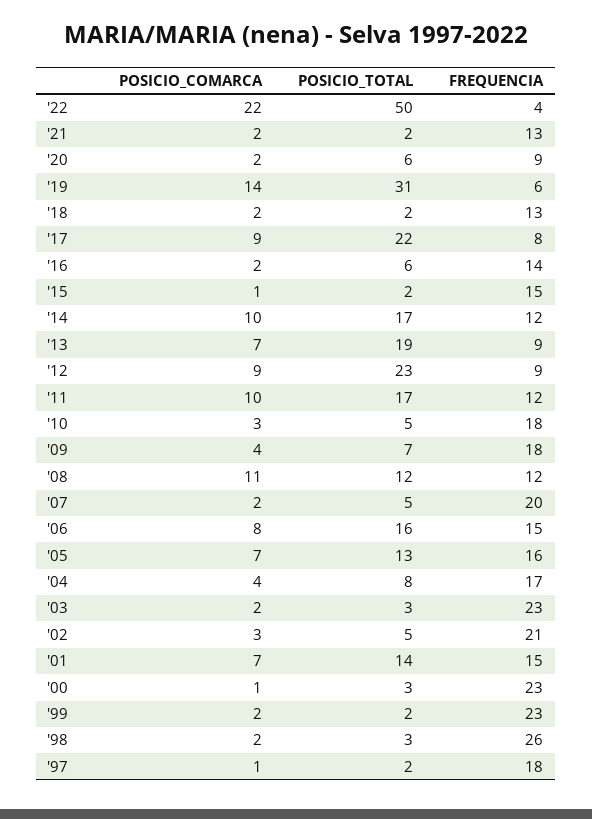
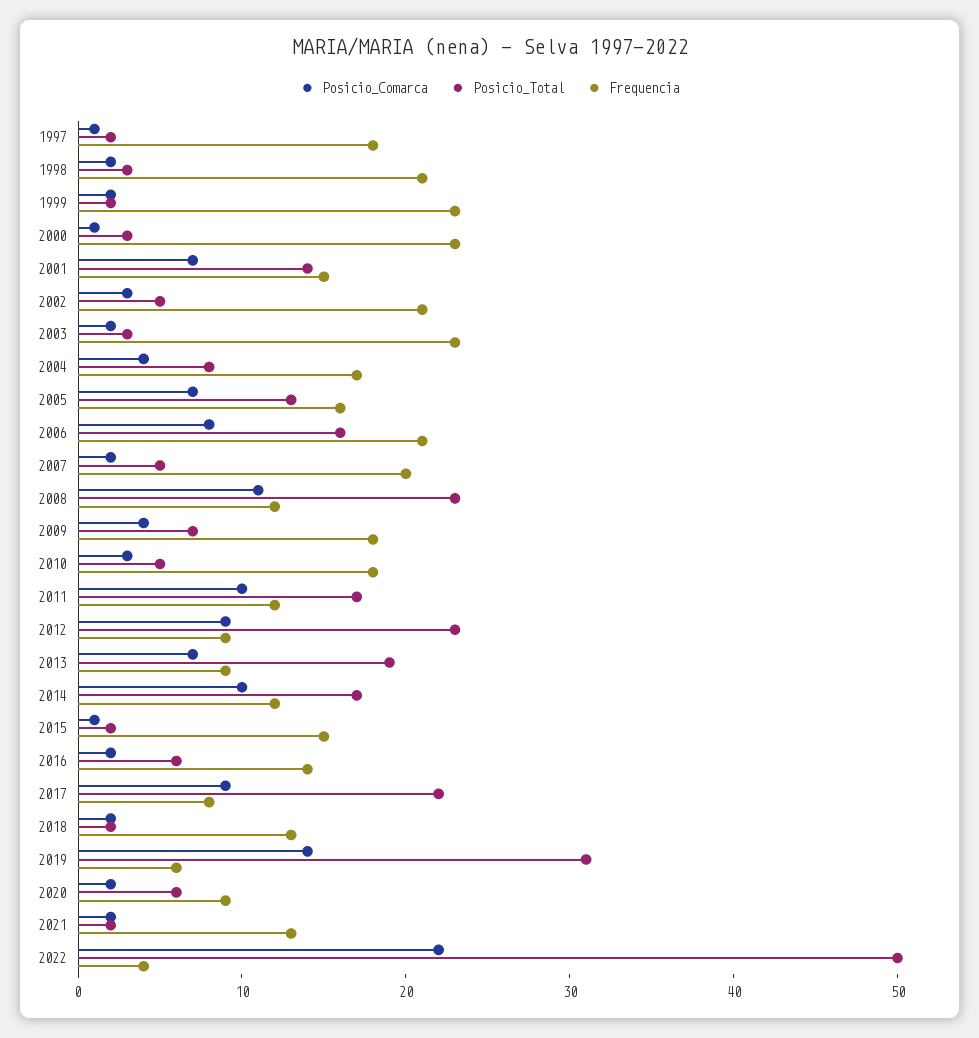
  {
    "POSICIO_COMARCA": {
      "'22": 22,
      "'21": 2,
      "'20": 2,
      "'19": 14,
      "'18": 2,
      "'17": 9,
      "'16": 2,
      "'15": 1,
      "'14": 10,
      "'13": 7,
      "'12": 9,
      "'11": 10,
      "'10": 3,
      "'09": 4,
      "'08": 11,
      "'07": 2,
      "'06": 8,
      "'05": 7,
      "'04": 4,
      "'03": 2,
      "'02": 3,
      "'01": 7,
      "'00": 1,
      "'99": 2,
      "'98": 2,
      "'97": 1
    },
    "POSICIO_TOTAL": {
      "'22": 50,
      "'21": 2,
      "'20": 6,
      "'19": 31,
      "'18": 2,
      "'17": 22,
      "'16": 6,
      "'15": 2,
      "'14": 17,
      "'13": 19,
      "'12": 23,
      "'11": 17,
      "'10": 5,
      "'09": 7,
-     "'08": 12,
+     "'08": 23,
      "'07": 5,
      "'06": 16,
      "'05": 13,
      "'04": 8,
      "'03": 3,
      "'02": 5,
      "'01": 14,
      "'00": 3,
      "'99": 2,
      "'98": 3,
      "'97": 2
    },
    "FREQUENCIA": {
      "'22": 4,
      "'21": 13,
      "'20": 9,
      "'19": 6,
      "'18": 13,
      "'17": 8,
      "'16": 14,
      "'15": 15,
      "'14": 12,
      "'13": 9,
      "'12": 9,
      "'11": 12,
      "'10": 18,
      "'09": 18,
      "'08": 12,
      "'07": 20,
-     "'06": 15,
+     "'06": 21,
      "'05": 16,
      "'04": 17,
      "'03": 23,
      "'02": 21,
      "'01": 15,
      "'00": 23,
      "'99": 23,
-     "'98": 26,
+     "'98": 21,
      "'97": 18
    }
  }

